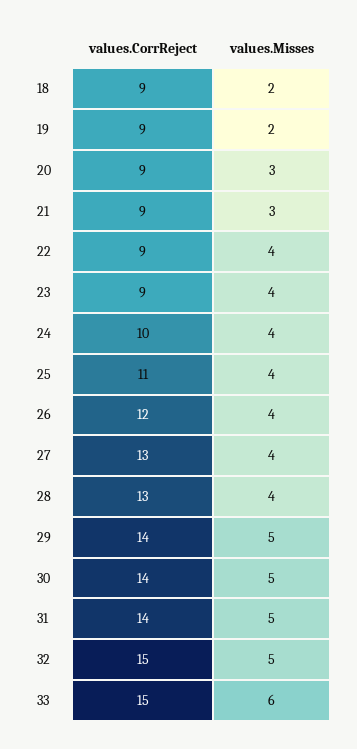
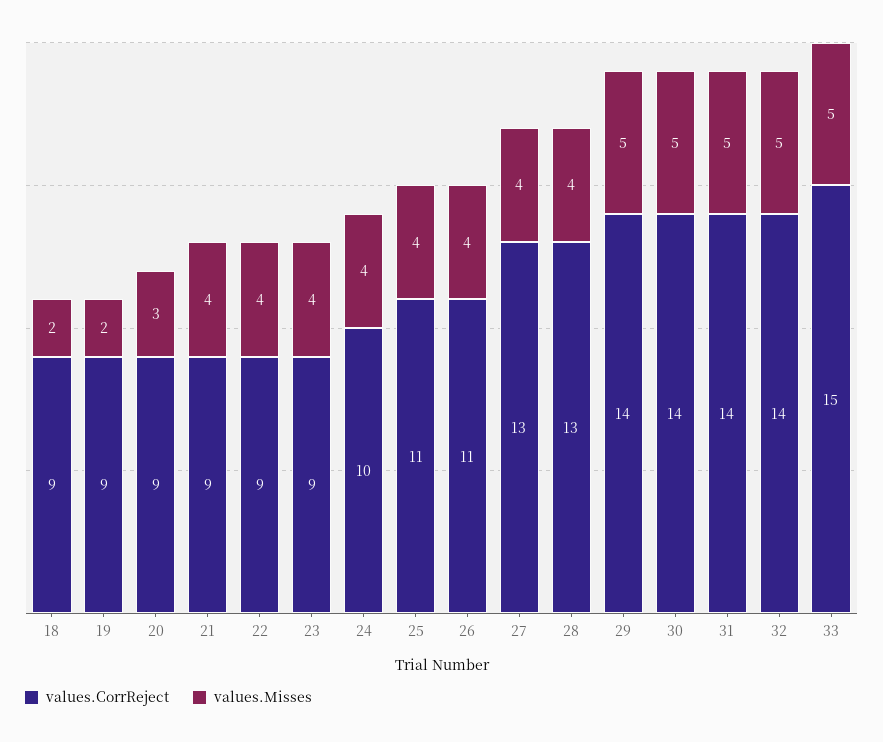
  {
    "values.CorrReject": {
      "18": 9,
      "19": 9,
      "20": 9,
      "21": 9,
      "22": 9,
      "23": 9,
      "24": 10,
      "25": 11,
-     "26": 12,
+     "26": 11,
      "27": 13,
      "28": 13,
      "29": 14,
      "30": 14,
      "31": 14,
-     "32": 15,
+     "32": 14,
      "33": 15
    },
    "values.Misses": {
      "18": 2,
      "19": 2,
      "20": 3,
-     "21": 3,
+     "21": 4,
      "22": 4,
      "23": 4,
      "24": 4,
      "25": 4,
      "26": 4,
      "27": 4,
      "28": 4,
      "29": 5,
      "30": 5,
      "31": 5,
      "32": 5,
-     "33": 6
+     "33": 5
    }
  }

